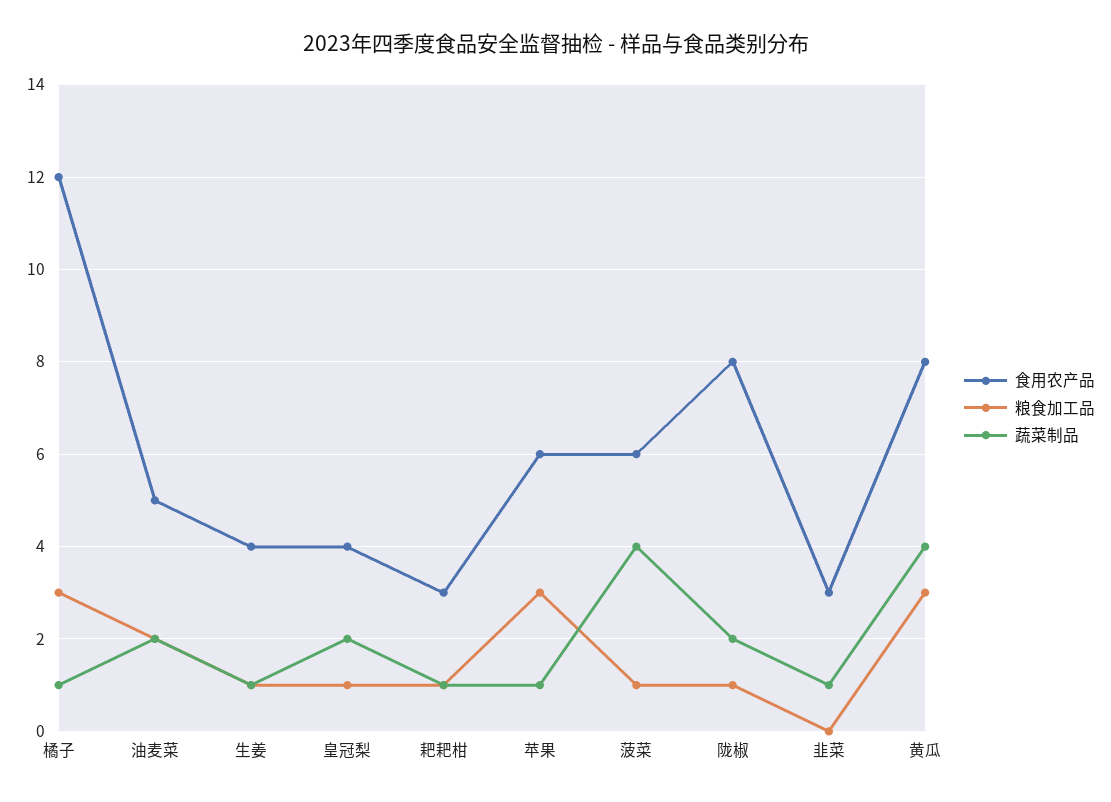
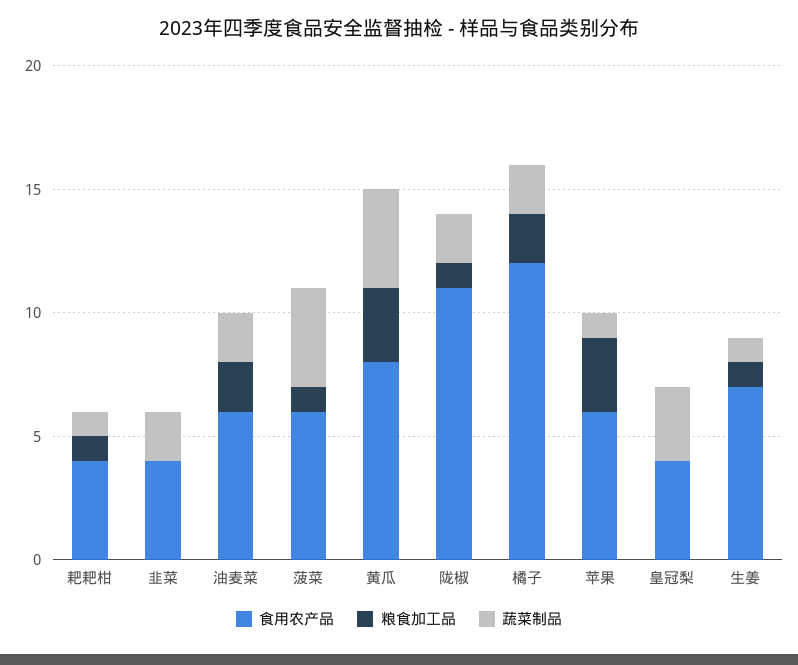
  {
    "食用农产品": {
      "橘子": 12,
-     "油麦菜": 5,
+     "油麦菜": 6,
-     "生姜": 4,
+     "生姜": 7,
      "皇冠梨": 4,
-     "耙耙柑": 3,
+     "耙耙柑": 4,
      "苹果": 6,
      "菠菜": 6,
-     "陇椒": 8,
+     "陇椒": 11,
-     "韭菜": 3,
+     "韭菜": 4,
      "黄瓜": 8
    },
    "粮食加工品": {
-     "橘子": 3,
+     "橘子": 2,
      "油麦菜": 2,
      "生姜": 1,
-     "皇冠梨": 1,
+     "皇冠梨": 0,
      "耙耙柑": 1,
      "苹果": 3,
      "菠菜": 1,
      "陇椒": 1,
      "韭菜": 0,
      "黄瓜": 3
    },
    "蔬菜制品": {
-     "橘子": 1,
+     "橘子": 2,
      "油麦菜": 2,
      "生姜": 1,
-     "皇冠梨": 2,
+     "皇冠梨": 3,
      "耙耙柑": 1,
      "苹果": 1,
      "菠菜": 4,
      "陇椒": 2,
-     "韭菜": 1,
+     "韭菜": 2,
      "黄瓜": 4
    }
  }

